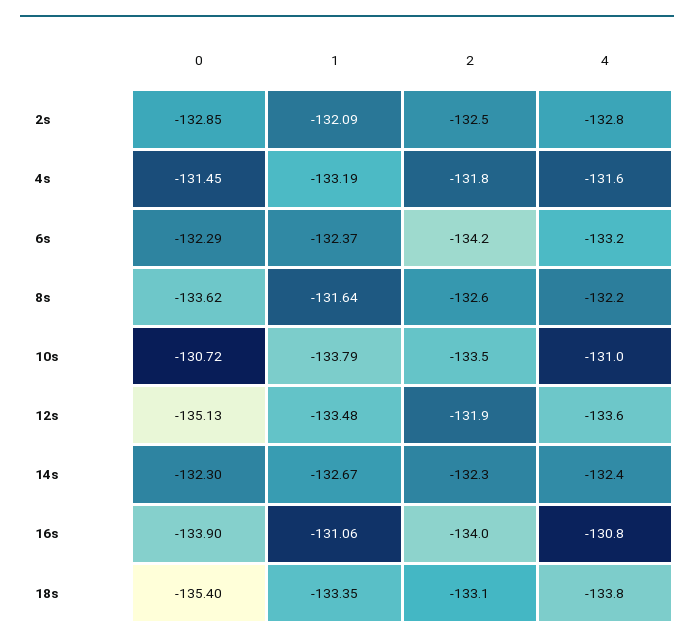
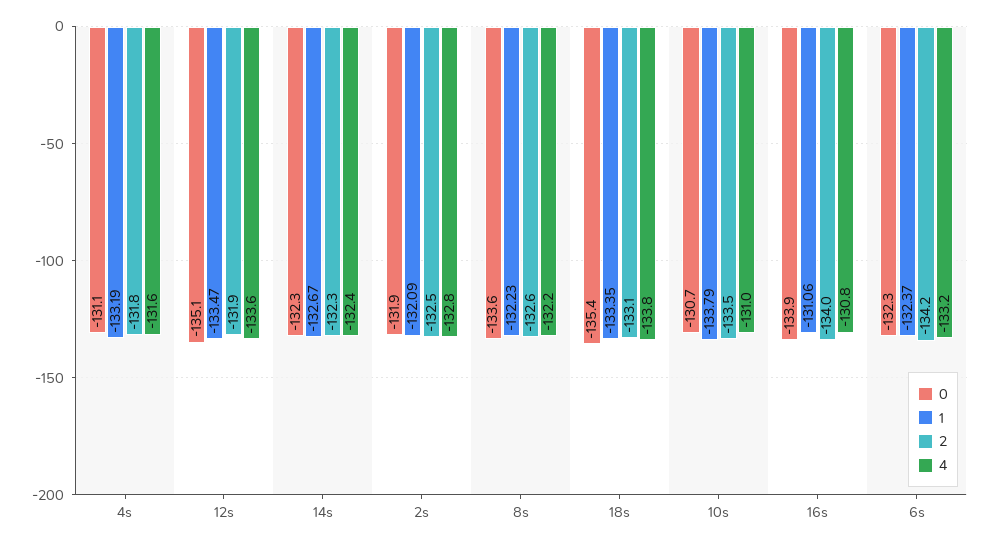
  {
    "0": {
-     "2s": -132.85,
+     "2s": -131.9,
-     "4s": -131.45,
+     "4s": -131.1,
      "6s": -132.29,
      "8s": -133.62,
      "10s": -130.72,
      "12s": -135.13,
      "14s": -132.3,
      "16s": -133.9,
      "18s": -135.4
    },
    "1": {
      "2s": -132.09,
      "4s": -133.19,
      "6s": -132.37,
-     "8s": -131.64,
+     "8s": -132.23,
      "10s": -133.79,
-     "12s": -133.48,
+     "12s": -133.47,
      "14s": -132.67,
      "16s": -131.06,
      "18s": -133.35
    },
    "2": {
      "2s": -132.5,
      "4s": -131.8,
      "6s": -134.2,
      "8s": -132.6,
      "10s": -133.5,
      "12s": -131.9,
      "14s": -132.3,
      "16s": -134,
      "18s": -133.1
    },
    "4": {
      "2s": -132.8,
      "4s": -131.6,
      "6s": -133.2,
      "8s": -132.2,
      "10s": -131,
      "12s": -133.6,
      "14s": -132.4,
      "16s": -130.8,
      "18s": -133.8
    }
  }

